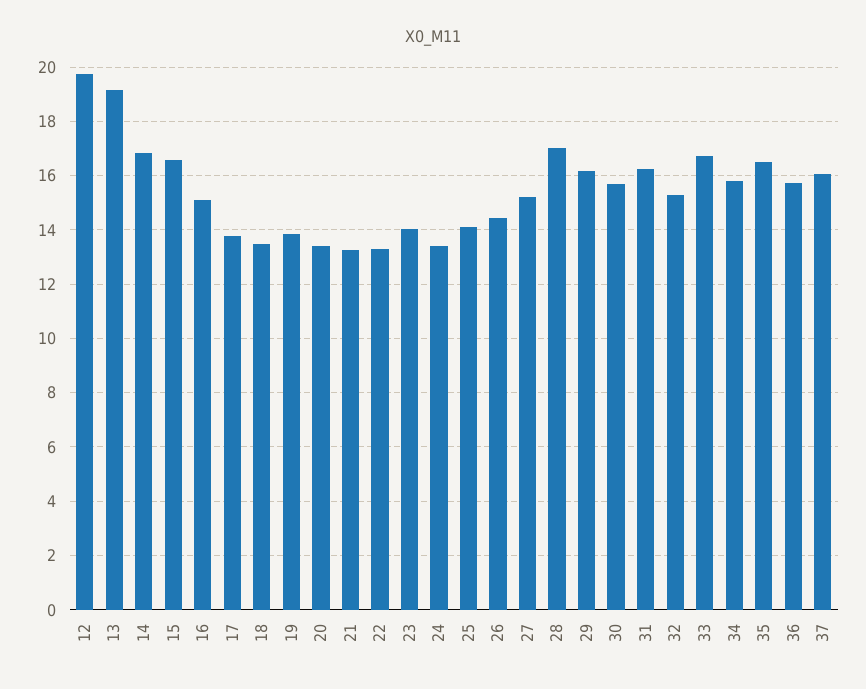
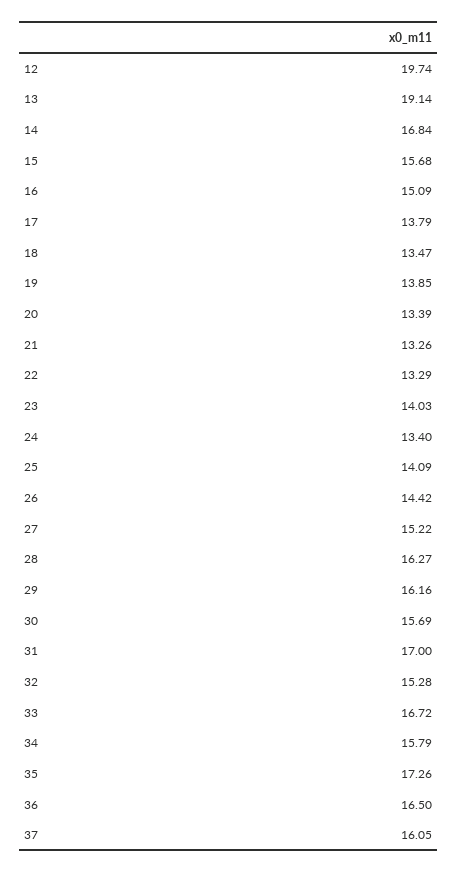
  {
    "12": 19.74,
    "13": 19.14,
    "14": 16.84,
-   "15": 16.5,
+   "15": 15.68,
    "16": 15.09,
    "17": 13.79,
    "18": 13.47,
    "19": 13.85,
    "20": 13.39,
    "21": 13.26,
    "22": 13.29,
    "23": 14.03,
    "24": 13.4,
    "25": 14.09,
    "26": 14.42,
    "27": 15.22,
-   "28": 17,
+   "28": 16.27,
    "29": 16.16,
    "30": 15.69,
-   "31": 16.25,
+   "31": 17,
    "32": 15.28,
    "33": 16.72,
    "34": 15.79,
-   "35": 16.5,
+   "35": 17.26,
-   "36": 15.75,
+   "36": 16.5,
    "37": 16.05
  }

